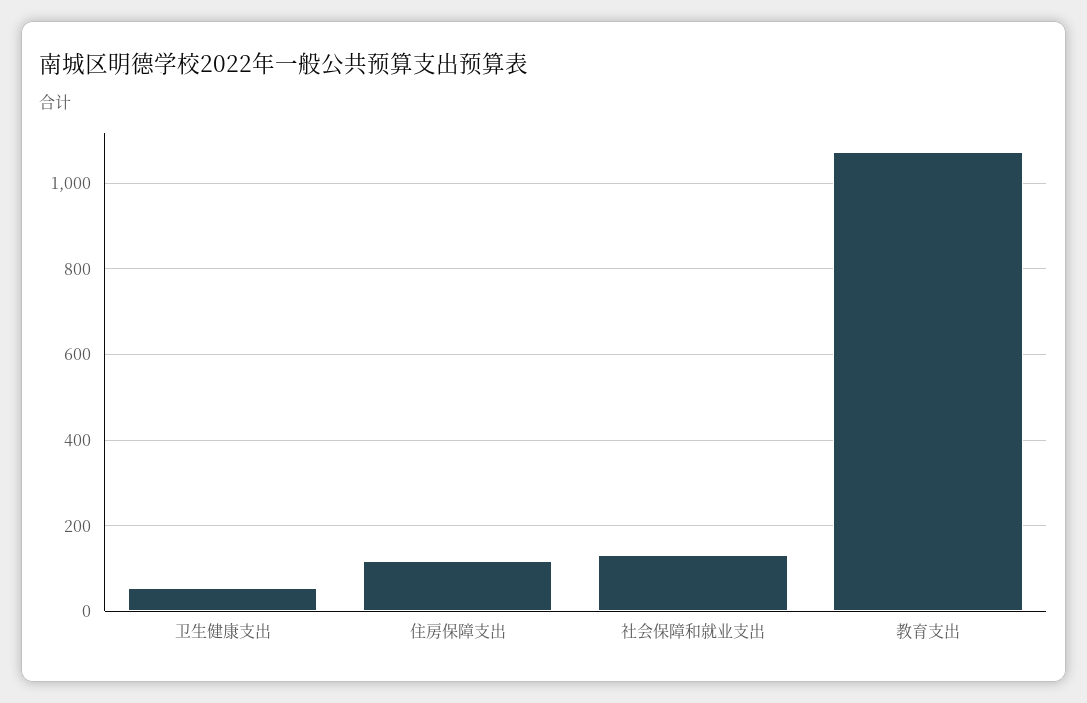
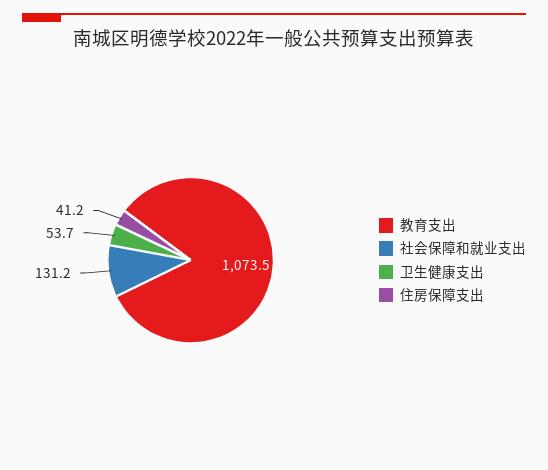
  {
    "卫生健康支出": 53.7,
-   "住房保障支出": 120,
+   "住房保障支出": 41.2,
    "社会保障和就业支出": 131.2,
    "教育支出": 1073.5
  }

